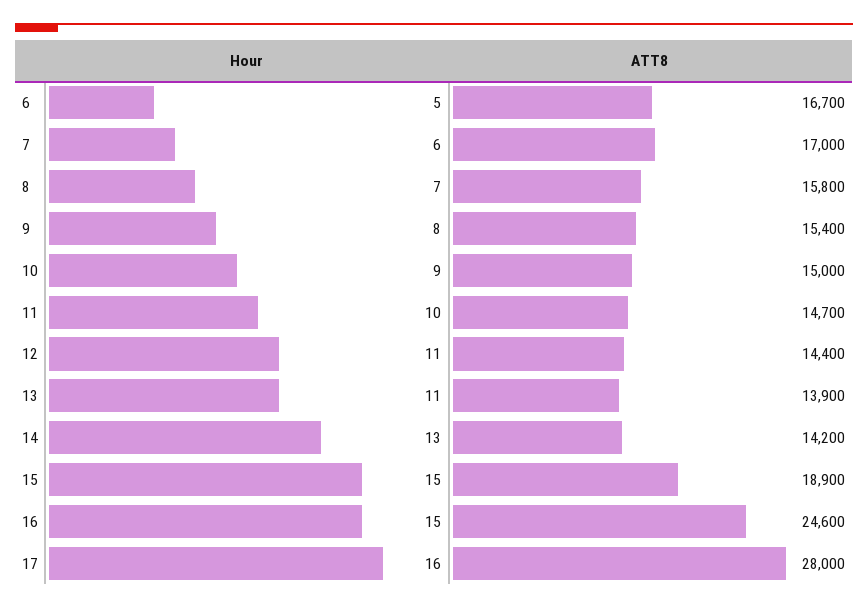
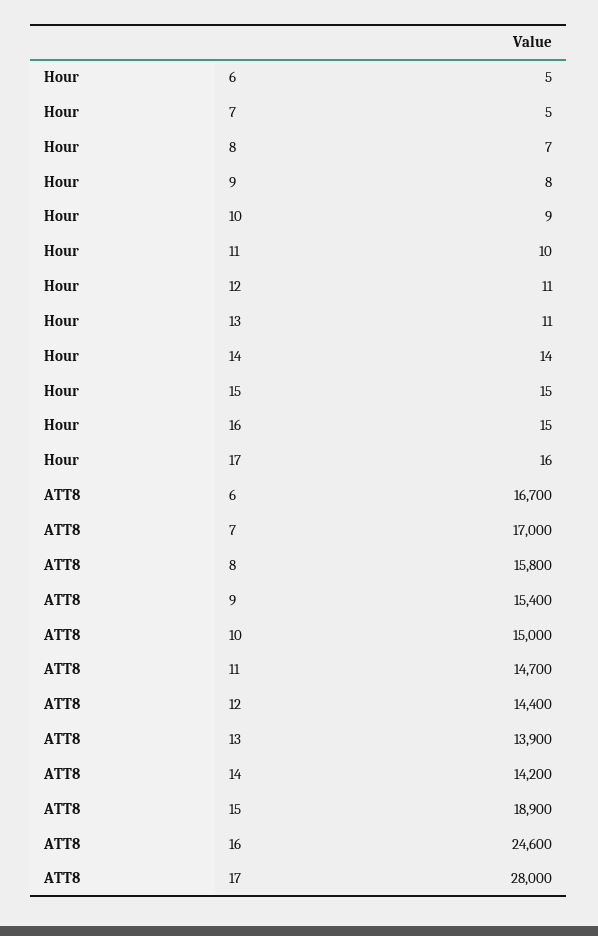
  {
    "Hour": {
      "6": 5,
-     "7": 6,
+     "7": 5,
      "8": 7,
      "9": 8,
      "10": 9,
      "11": 10,
      "12": 11,
      "13": 11,
-     "14": 13,
+     "14": 14,
      "15": 15,
      "16": 15,
      "17": 16
    },
    "ATT8": {
      "6": 16700,
      "7": 17000,
      "8": 15800,
      "9": 15400,
      "10": 15000,
      "11": 14700,
      "12": 14400,
      "13": 13900,
      "14": 14200,
      "15": 18900,
      "16": 24600,
      "17": 28000
    }
  }

